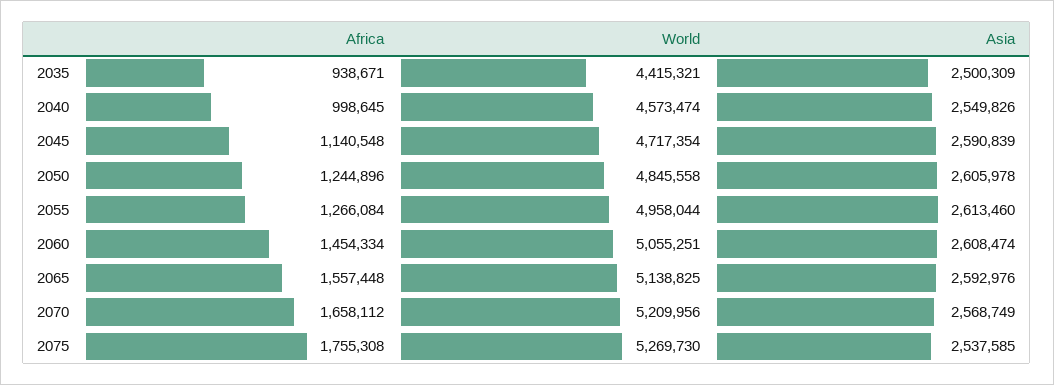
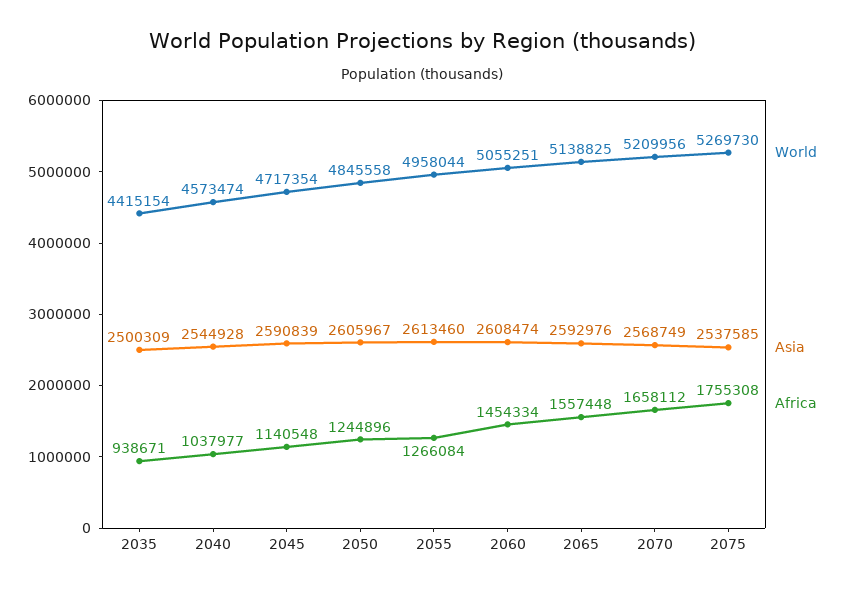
  {
    "Africa": {
      "2035": 938671,
-     "2040": 998645,
+     "2040": 1037977,
      "2045": 1140548,
      "2050": 1244896,
      "2055": 1266084,
      "2060": 1454334,
      "2065": 1557448,
      "2070": 1658112,
      "2075": 1755308
    },
    "World": {
-     "2035": 4415321,
+     "2035": 4415154,
      "2040": 4573474,
      "2045": 4717354,
      "2050": 4845558,
      "2055": 4958044,
      "2060": 5055251,
      "2065": 5138825,
      "2070": 5209956,
      "2075": 5269730
    },
    "Asia": {
      "2035": 2500309,
-     "2040": 2549826,
+     "2040": 2544928,
      "2045": 2590839,
-     "2050": 2605978,
+     "2050": 2605967,
      "2055": 2613460,
      "2060": 2608474,
      "2065": 2592976,
      "2070": 2568749,
      "2075": 2537585
    }
  }

